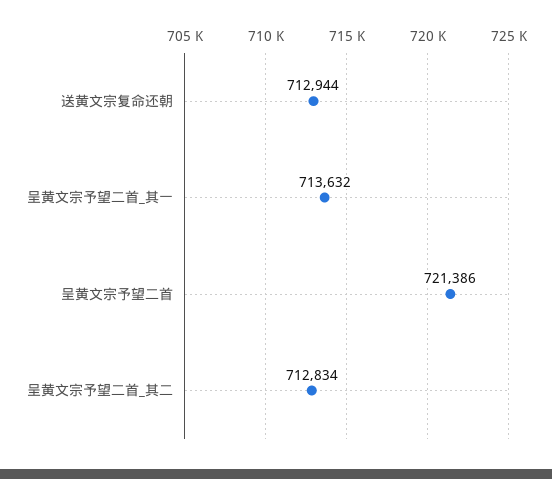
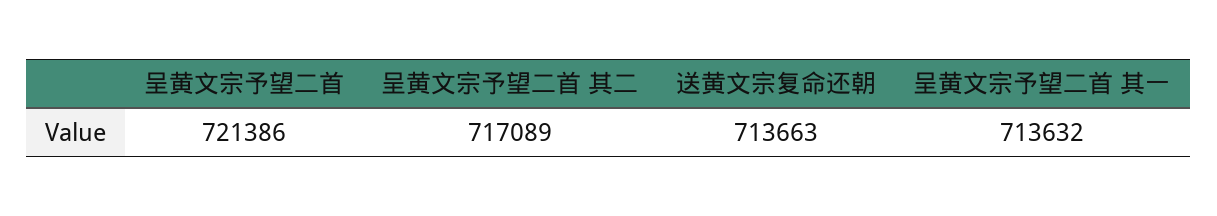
  {
-   "送黄文宗复命还朝": 712944,
+   "送黄文宗复命还朝": 713663,
    "呈黄文宗予望二首_其一": 713632,
    "呈黄文宗予望二首": 721386,
-   "呈黄文宗予望二首_其二": 712834
+   "呈黄文宗予望二首_其二": 717089
  }

